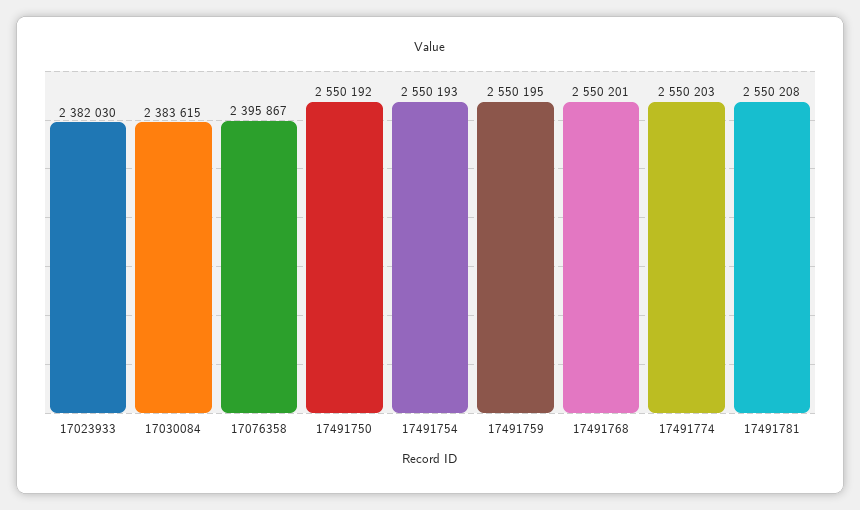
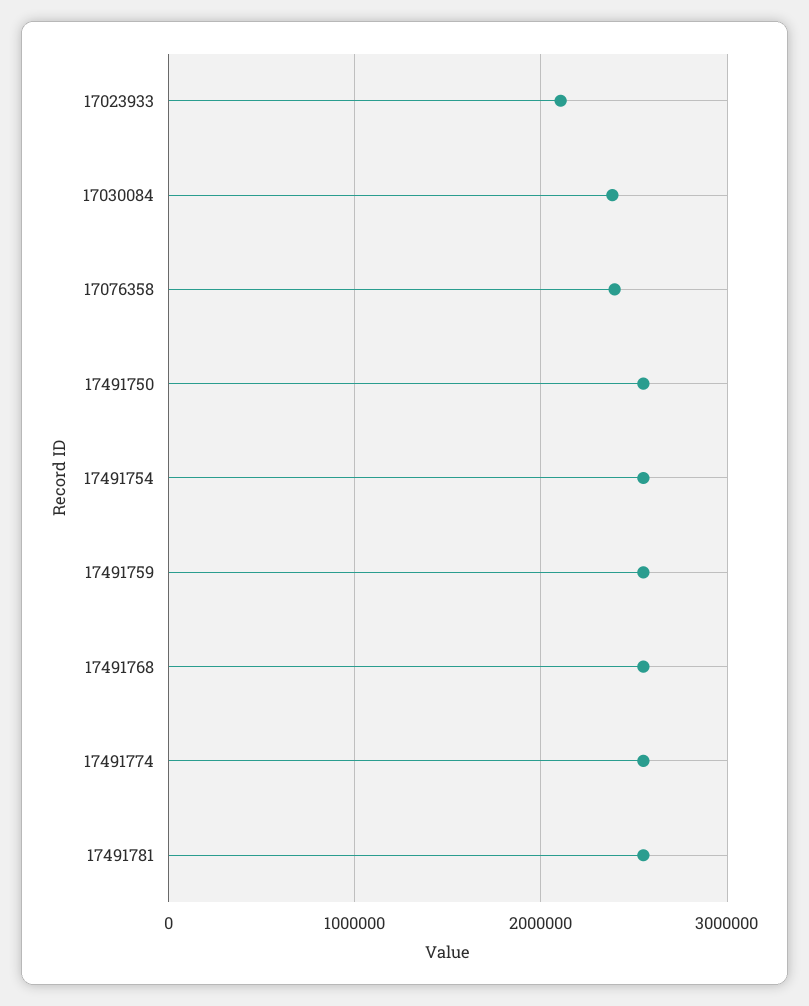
  {
-   "17023933": 2382030,
+   "17023933": 2100000,
    "17030084": 2383615,
    "17076358": 2395867,
    "17491750": 2550192,
    "17491754": 2550193,
    "17491759": 2550195,
    "17491768": 2550201,
    "17491774": 2550203,
    "17491781": 2550208
  }

